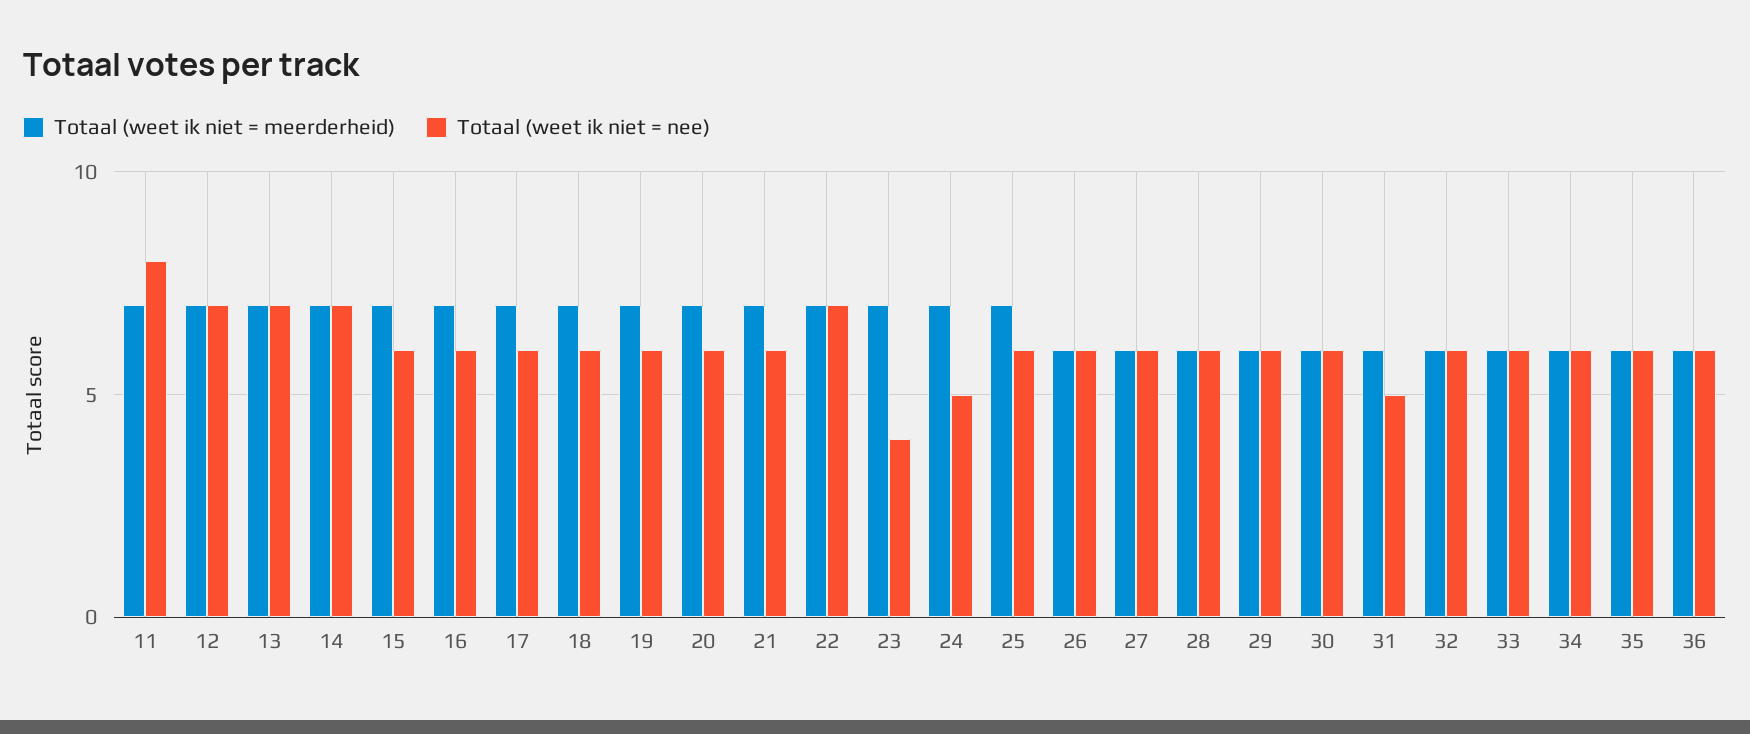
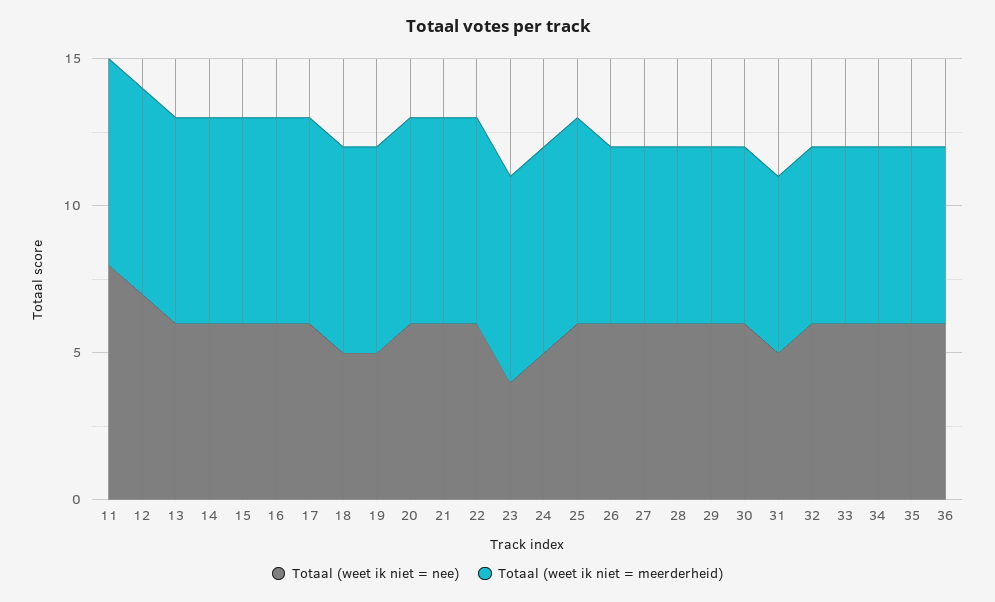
  {
    "Totaal (weet ik niet = meerderheid)": {
      "11": 7,
      "12": 7,
      "13": 7,
      "14": 7,
      "15": 7,
      "16": 7,
      "17": 7,
      "18": 7,
      "19": 7,
      "20": 7,
      "21": 7,
      "22": 7,
      "23": 7,
      "24": 7,
      "25": 7,
      "26": 6,
      "27": 6,
      "28": 6,
      "29": 6,
      "30": 6,
      "31": 6,
      "32": 6,
      "33": 6,
      "34": 6,
      "35": 6,
      "36": 6
    },
    "Totaal (weet ik niet = nee)": {
      "11": 8,
      "12": 7,
-     "13": 7,
+     "13": 6,
-     "14": 7,
+     "14": 6,
      "15": 6,
      "16": 6,
      "17": 6,
-     "18": 6,
+     "18": 5,
-     "19": 6,
+     "19": 5,
      "20": 6,
      "21": 6,
-     "22": 7,
+     "22": 6,
      "23": 4,
      "24": 5,
      "25": 6,
      "26": 6,
      "27": 6,
      "28": 6,
      "29": 6,
      "30": 6,
      "31": 5,
      "32": 6,
      "33": 6,
      "34": 6,
      "35": 6,
      "36": 6
    }
  }

